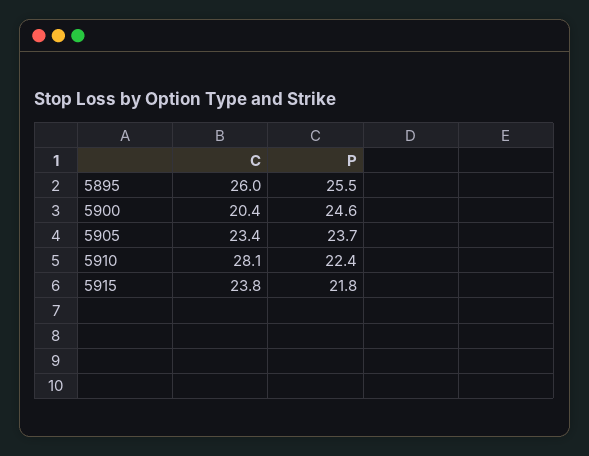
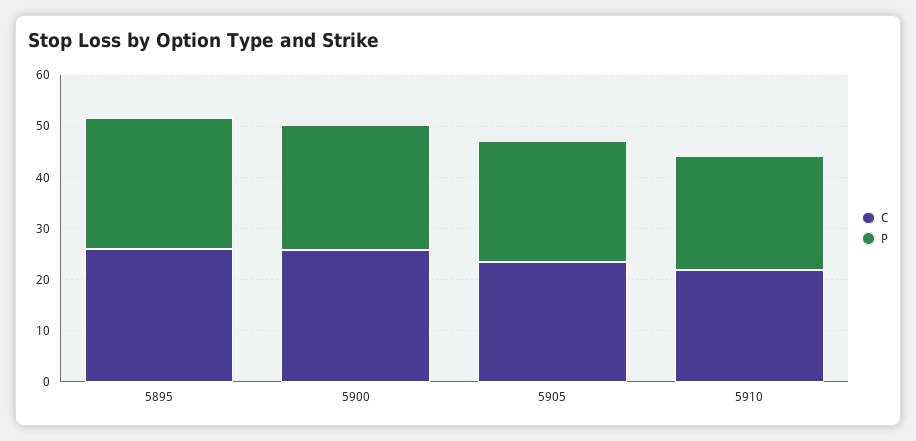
  {
    "C": {
      "5895": 26,
-     "5900": 20.4,
+     "5900": 26,
      "5905": 23.4,
-     "5910": 28.1,
+     "5910": 22
-     "5915": 23.8
    },
    "P": {
      "5895": 25.5,
      "5900": 24.6,
      "5905": 23.7,
-     "5910": 22.4,
+     "5910": 22.4
-     "5915": 21.8
    }
  }

